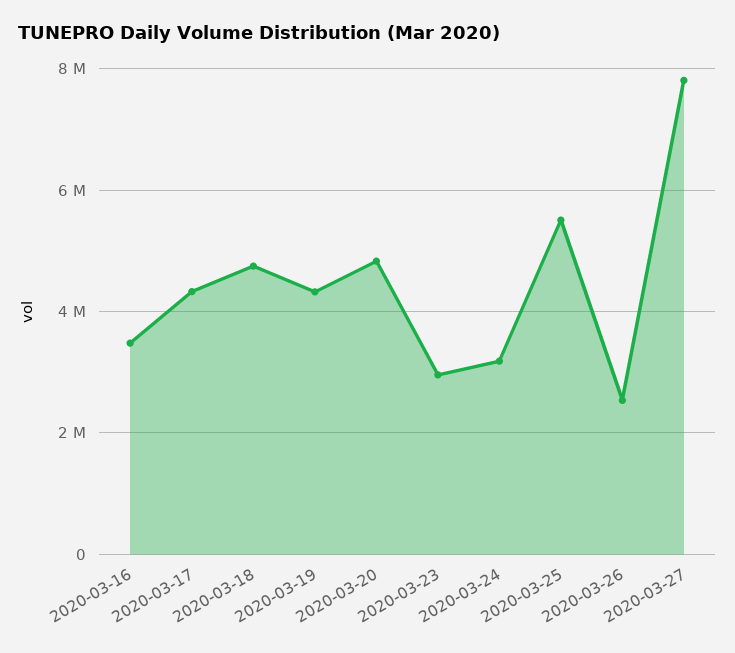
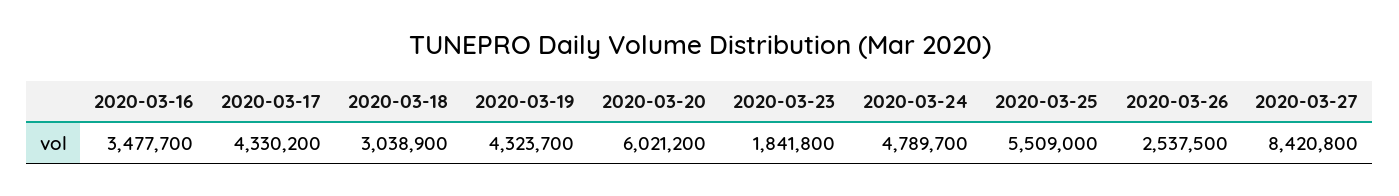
  {
    "2020-03-16": 3477700,
    "2020-03-17": 4330200,
-   "2020-03-18": 4800000,
+   "2020-03-18": 3038900,
    "2020-03-19": 4323700,
-   "2020-03-20": 4800000,
+   "2020-03-20": 6021200,
-   "2020-03-23": 3000000,
+   "2020-03-23": 1841800,
-   "2020-03-24": 3200000,
+   "2020-03-24": 4789700,
    "2020-03-25": 5509000,
    "2020-03-26": 2537500,
-   "2020-03-27": 7800000
+   "2020-03-27": 8420800
  }

